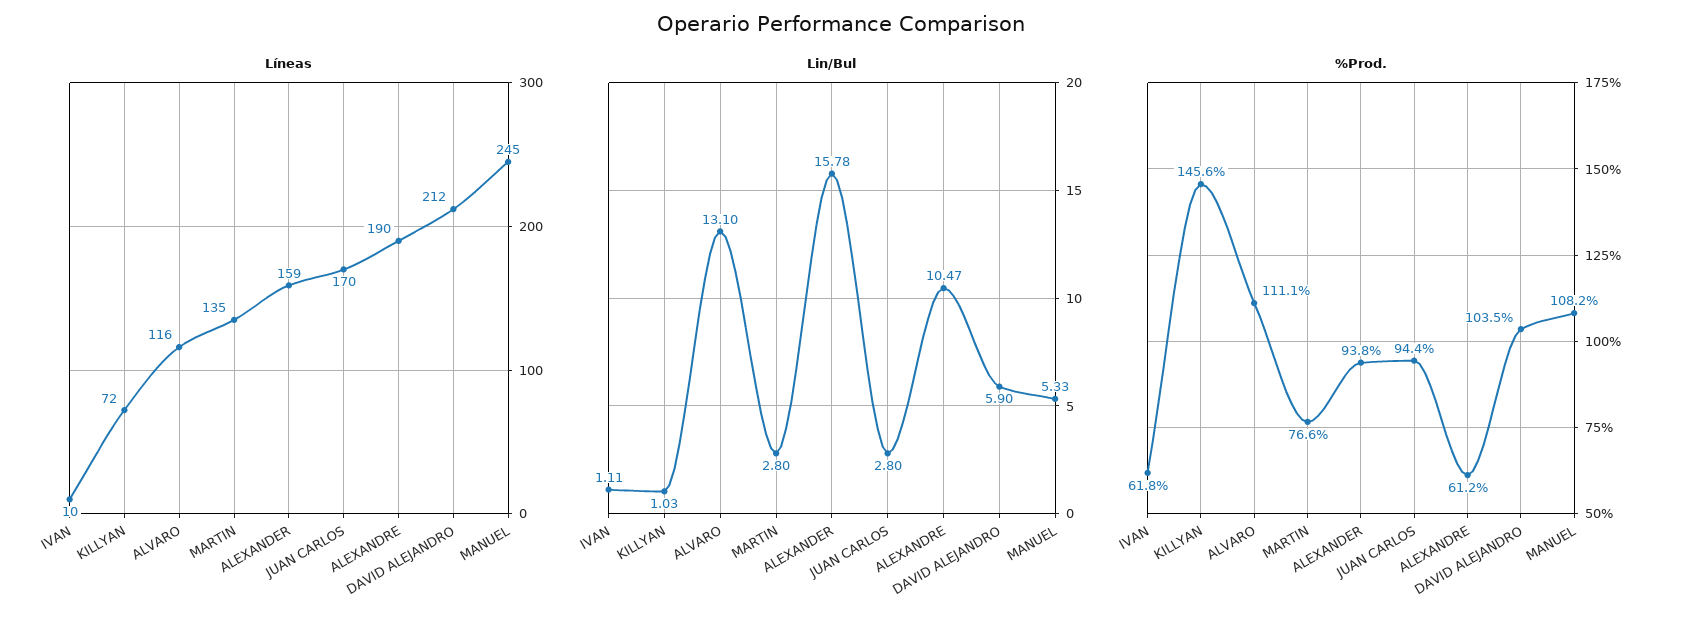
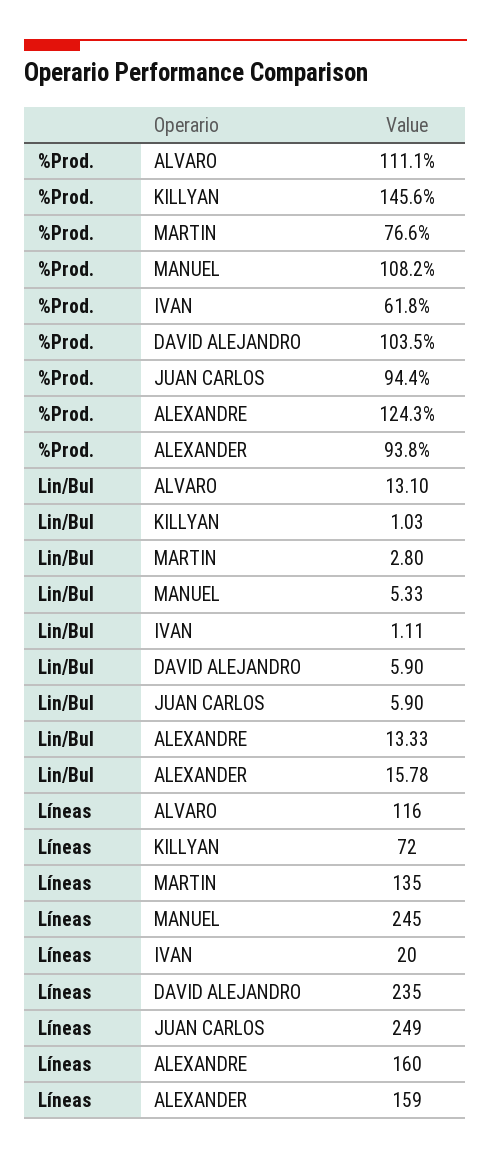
  {
    "Líneas": {
-     "IVAN": 10,
+     "IVAN": 20,
      "KILLYAN": 72,
      "ALVARO": 116,
      "MARTIN": 135,
      "ALEXANDER": 159,
-     "JUAN CARLOS": 170,
+     "JUAN CARLOS": 249,
-     "ALEXANDRE": 190,
+     "ALEXANDRE": 160,
-     "DAVID ALEJANDRO": 212,
+     "DAVID ALEJANDRO": 235,
      "MANUEL": 245
    },
    "Lin/Bul": {
      "IVAN": 1.11,
      "KILLYAN": 1.03,
      "ALVARO": 13.1,
      "MARTIN": 2.8,
      "ALEXANDER": 15.78,
-     "JUAN CARLOS": 2.8,
+     "JUAN CARLOS": 5.9,
-     "ALEXANDRE": 10.47,
+     "ALEXANDRE": 13.33,
      "DAVID ALEJANDRO": 5.9,
      "MANUEL": 5.33
    },
    "%Prod.": {
      "IVAN": 61.8,
      "KILLYAN": 145.6,
      "ALVARO": 111.1,
      "MARTIN": 76.6,
      "ALEXANDER": 93.8,
      "JUAN CARLOS": 94.4,
-     "ALEXANDRE": 61.2,
+     "ALEXANDRE": 124.3,
      "DAVID ALEJANDRO": 103.5,
      "MANUEL": 108.2
    }
  }

